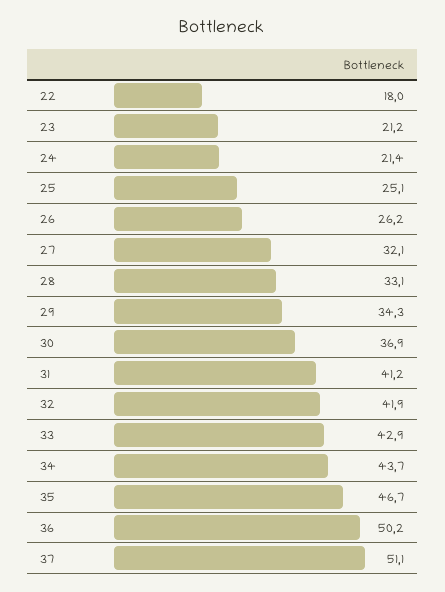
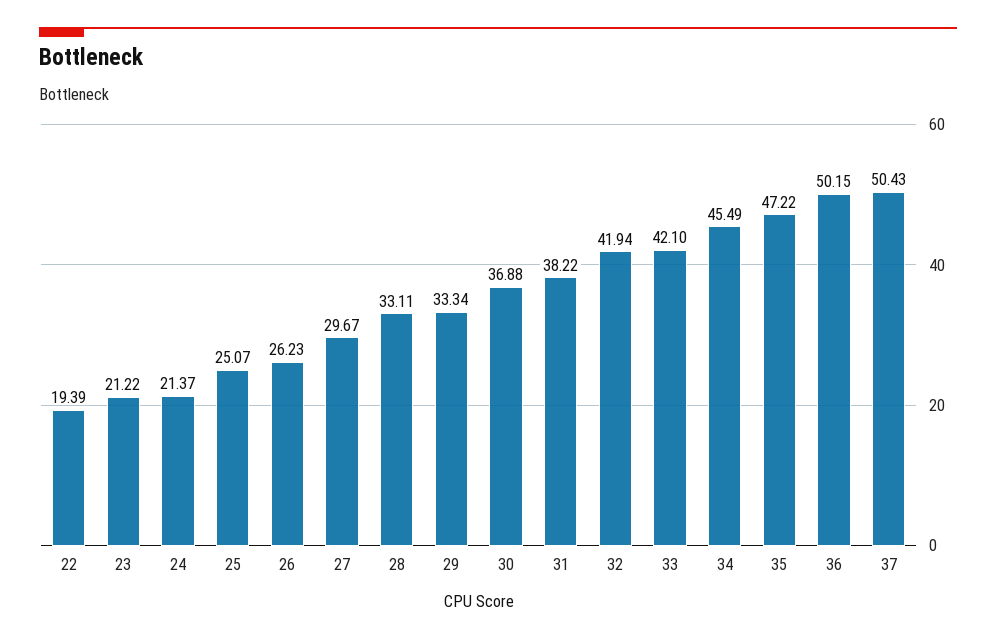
  {
-   "22": 18,
+   "22": 19.39,
    "23": 21.22,
    "24": 21.37,
    "25": 25.07,
    "26": 26.23,
-   "27": 32.1,
+   "27": 29.67,
    "28": 33.11,
-   "29": 34.3,
+   "29": 33.34,
    "30": 36.88,
-   "31": 41.2,
+   "31": 38.22,
    "32": 41.94,
-   "33": 42.9,
+   "33": 42.1,
-   "34": 43.7,
+   "34": 45.49,
-   "35": 46.7,
+   "35": 47.22,
    "36": 50.15,
-   "37": 51.1
+   "37": 50.43
  }

